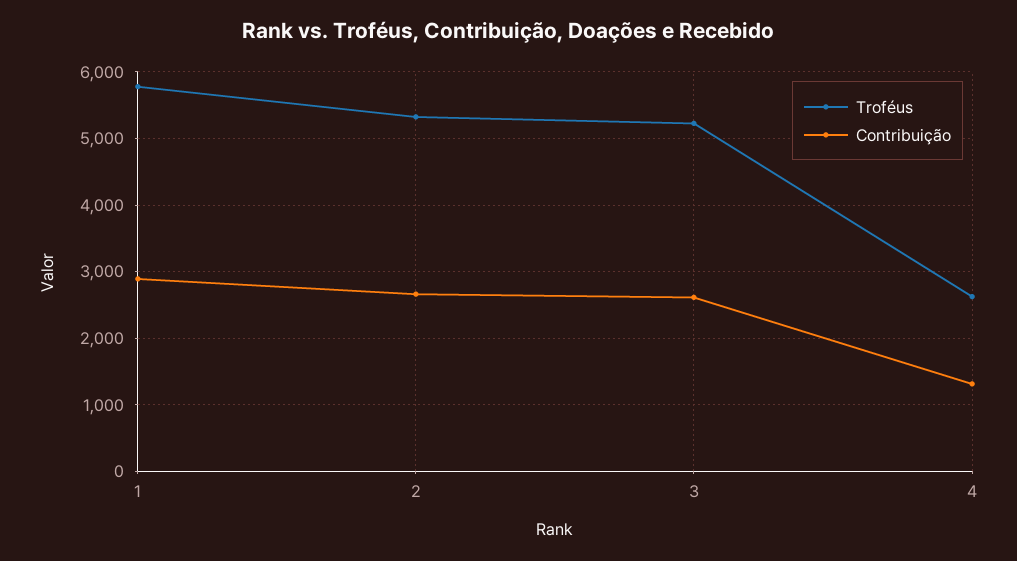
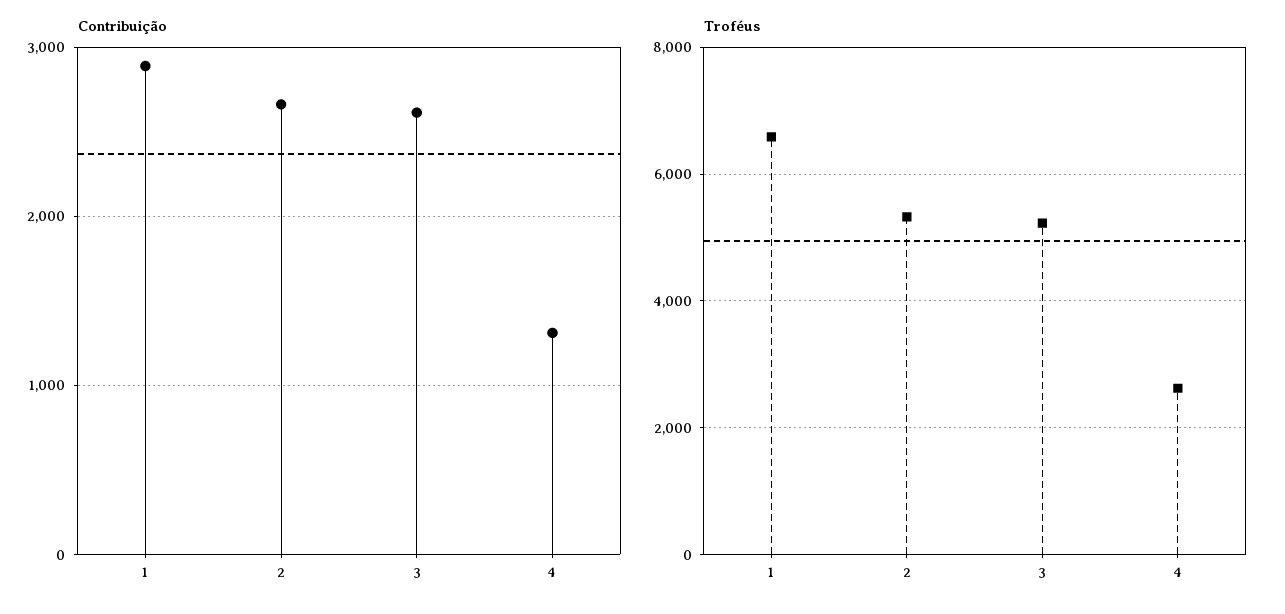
  {
    "Troféus": {
-     "1": 5800,
+     "1": 6600,
      "2": 5300,
      "3": 5200,
      "4": 2600
    },
    "Contribuição": {
      "1": 2900,
      "2": 2700,
      "3": 2600,
      "4": 1300
    }
  }

